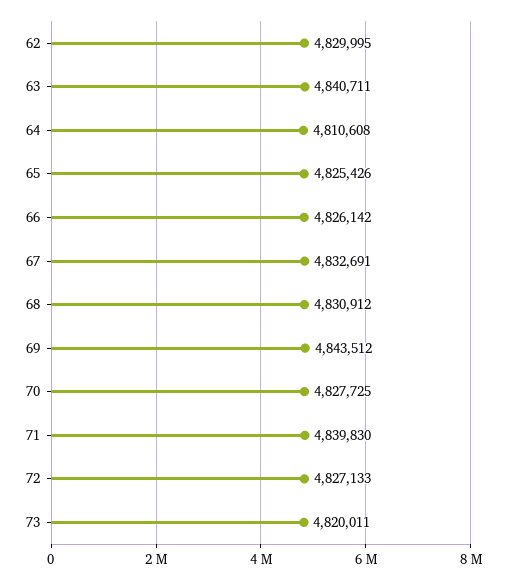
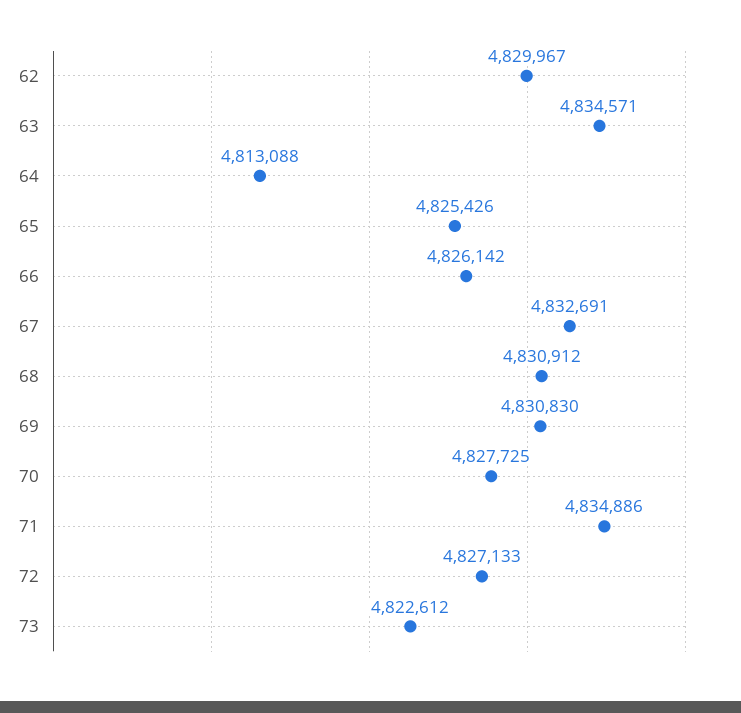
  {
-   "62": 4829995,
+   "62": 4829967,
-   "63": 4840711,
+   "63": 4834571,
-   "64": 4810608,
+   "64": 4813088,
    "65": 4825426,
    "66": 4826142,
    "67": 4832691,
    "68": 4830912,
-   "69": 4843512,
+   "69": 4830830,
    "70": 4827725,
-   "71": 4839830,
+   "71": 4834886,
    "72": 4827133,
-   "73": 4820011
+   "73": 4822612
  }

